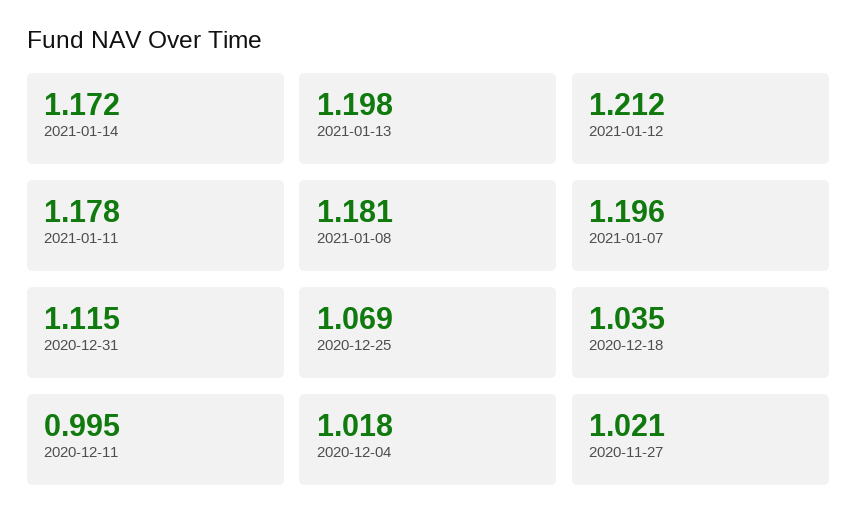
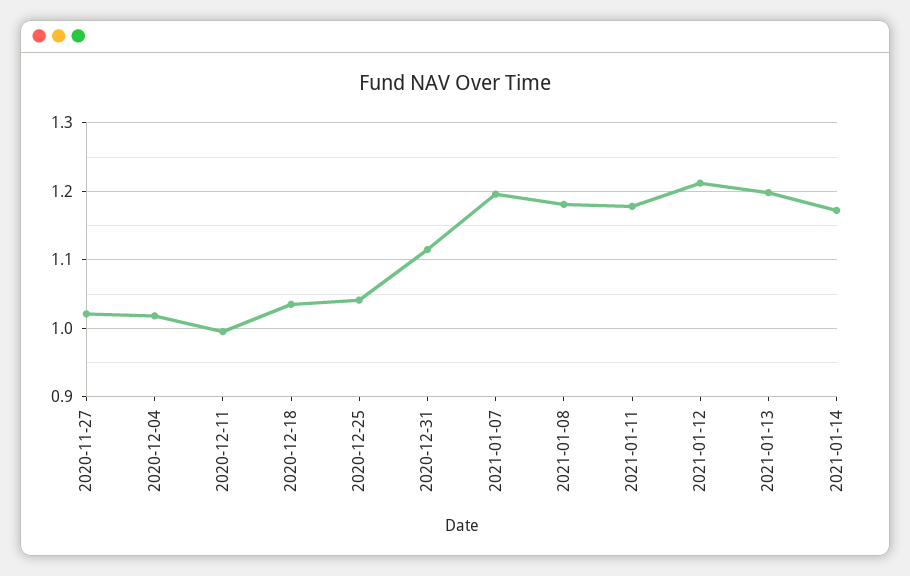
  {
    "2021-01-14": 1.172,
    "2021-01-13": 1.198,
    "2021-01-12": 1.212,
    "2021-01-11": 1.178,
    "2021-01-08": 1.181,
    "2021-01-07": 1.196,
    "2020-12-31": 1.115,
-   "2020-12-25": 1.069,
+   "2020-12-25": 1.04,
    "2020-12-18": 1.035,
    "2020-12-11": 0.995,
    "2020-12-04": 1.018,
    "2020-11-27": 1.021
  }

